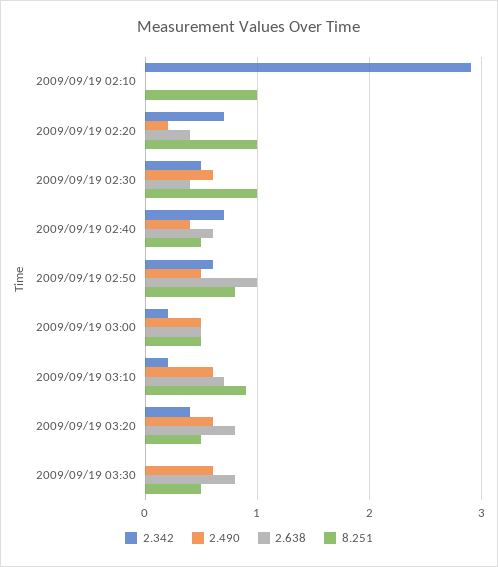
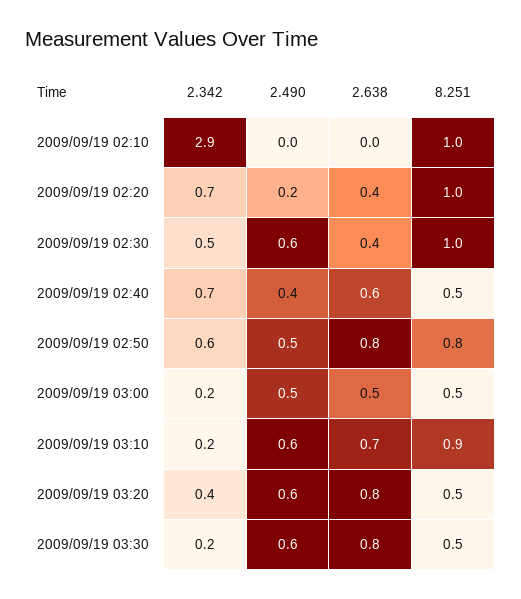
  {
    "2.342": {
      "2009/09/19 02:10": 2.9,
      "2009/09/19 02:20": 0.7,
      "2009/09/19 02:30": 0.5,
      "2009/09/19 02:40": 0.7,
      "2009/09/19 02:50": 0.6,
      "2009/09/19 03:00": 0.2,
      "2009/09/19 03:10": 0.2,
      "2009/09/19 03:20": 0.4,
-     "2009/09/19 03:30": 0
+     "2009/09/19 03:30": 0.2
    },
    "2.490": {
      "2009/09/19 02:10": 0,
      "2009/09/19 02:20": 0.2,
      "2009/09/19 02:30": 0.6,
      "2009/09/19 02:40": 0.4,
      "2009/09/19 02:50": 0.5,
      "2009/09/19 03:00": 0.5,
      "2009/09/19 03:10": 0.6,
      "2009/09/19 03:20": 0.6,
      "2009/09/19 03:30": 0.6
    },
    "2.638": {
      "2009/09/19 02:10": 0,
      "2009/09/19 02:20": 0.4,
      "2009/09/19 02:30": 0.4,
      "2009/09/19 02:40": 0.6,
-     "2009/09/19 02:50": 1,
+     "2009/09/19 02:50": 0.8,
      "2009/09/19 03:00": 0.5,
      "2009/09/19 03:10": 0.7,
      "2009/09/19 03:20": 0.8,
      "2009/09/19 03:30": 0.8
    },
    "8.251": {
      "2009/09/19 02:10": 1,
      "2009/09/19 02:20": 1,
      "2009/09/19 02:30": 1,
      "2009/09/19 02:40": 0.5,
      "2009/09/19 02:50": 0.8,
      "2009/09/19 03:00": 0.5,
      "2009/09/19 03:10": 0.9,
      "2009/09/19 03:20": 0.5,
      "2009/09/19 03:30": 0.5
    }
  }

